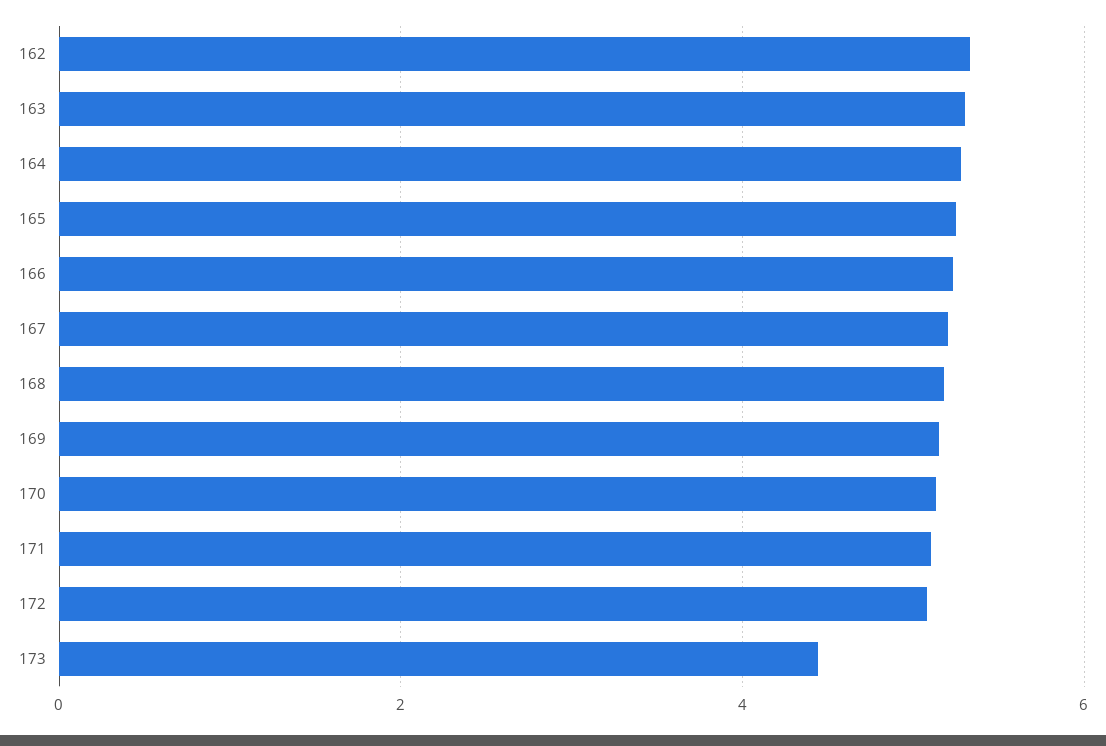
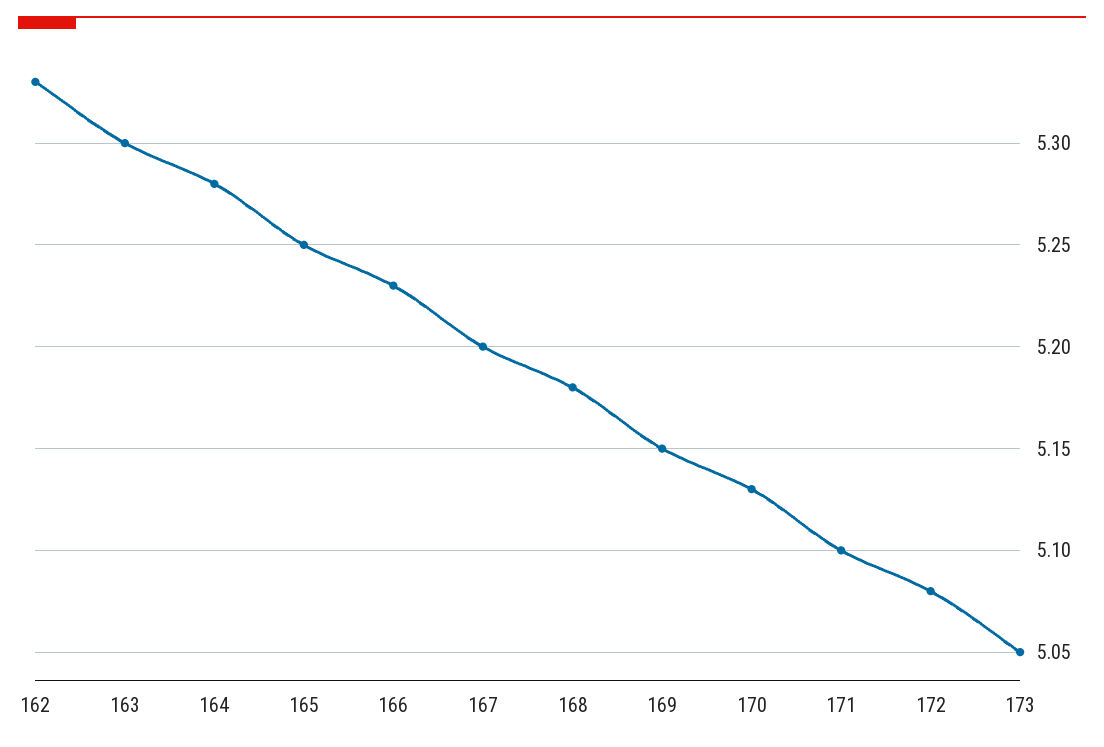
  {
    "162": 5.33,
    "163": 5.3,
    "164": 5.28,
    "165": 5.25,
    "166": 5.23,
    "167": 5.2,
    "168": 5.18,
    "169": 5.15,
    "170": 5.13,
    "171": 5.1,
    "172": 5.08,
-   "173": 4.4
+   "173": 5.05
  }

